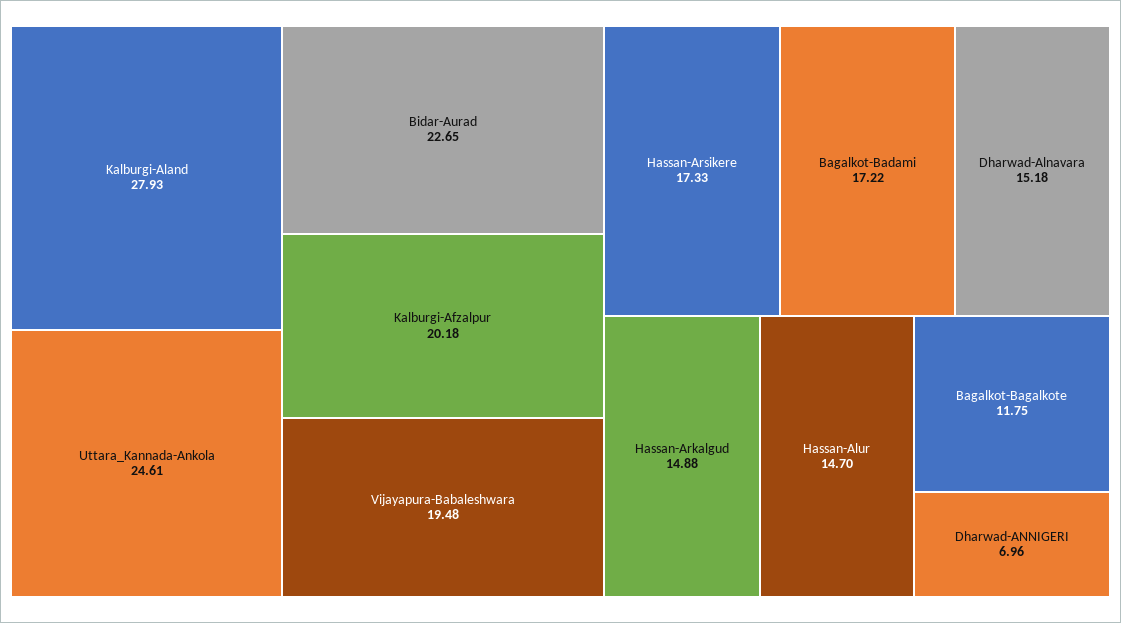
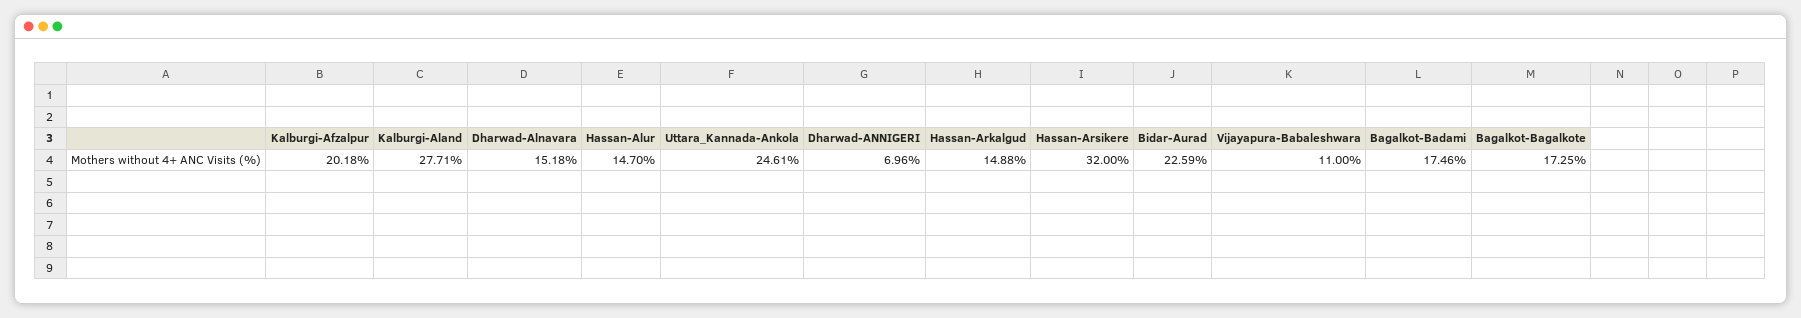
  {
-   "Kalburgi-Aland": 27.93,
+   "Kalburgi-Aland": 27.71,
    "Uttara_Kannada-Ankola": 24.61,
-   "Bidar-Aurad": 22.65,
+   "Bidar-Aurad": 22.59,
    "Kalburgi-Afzalpur": 20.18,
-   "Vijayapura-Babaleshwara": 19.48,
+   "Vijayapura-Babaleshwara": 11,
-   "Hassan-Arsikere": 17.33,
+   "Hassan-Arsikere": 32,
-   "Bagalkot-Badami": 17.22,
+   "Bagalkot-Badami": 17.46,
    "Dharwad-Alnavara": 15.18,
    "Hassan-Arkalgud": 14.88,
    "Hassan-Alur": 14.7,
-   "Bagalkot-Bagalkote": 11.75,
+   "Bagalkot-Bagalkote": 17.25,
    "Dharwad-ANNIGERI": 6.96
  }

